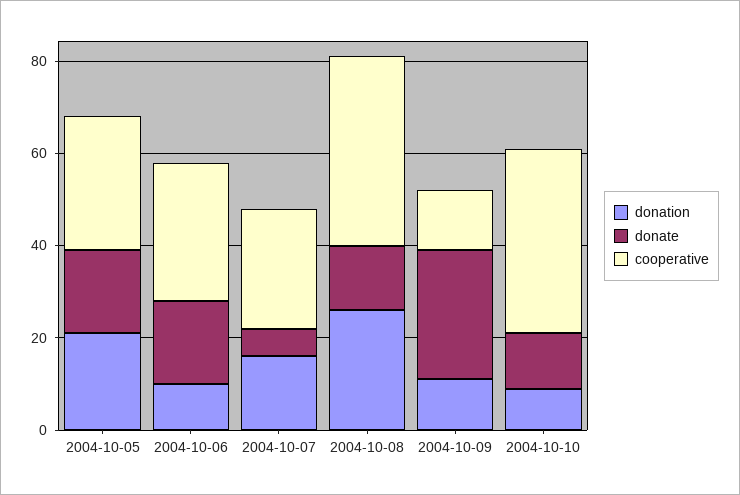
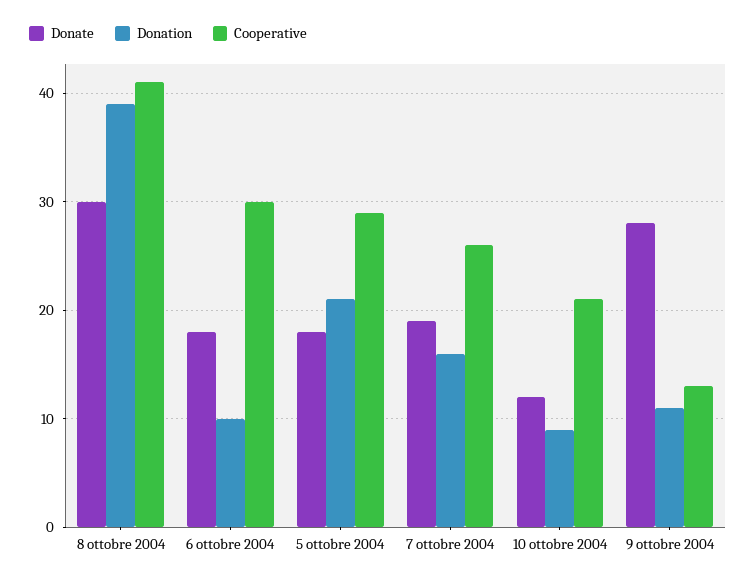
  {
    "donation": {
      "2004-10-05": 21,
      "2004-10-06": 10,
      "2004-10-07": 16,
-     "2004-10-08": 25,
+     "2004-10-08": 39,
      "2004-10-09": 11,
      "2004-10-10": 9
    },
    "donate": {
      "2004-10-05": 18,
      "2004-10-06": 18,
-     "2004-10-07": 5,
+     "2004-10-07": 19,
-     "2004-10-08": 15,
+     "2004-10-08": 30,
      "2004-10-09": 28,
      "2004-10-10": 12
    },
    "cooperative": {
      "2004-10-05": 29,
      "2004-10-06": 30,
      "2004-10-07": 26,
      "2004-10-08": 41,
      "2004-10-09": 13,
-     "2004-10-10": 40
+     "2004-10-10": 21
    }
  }

